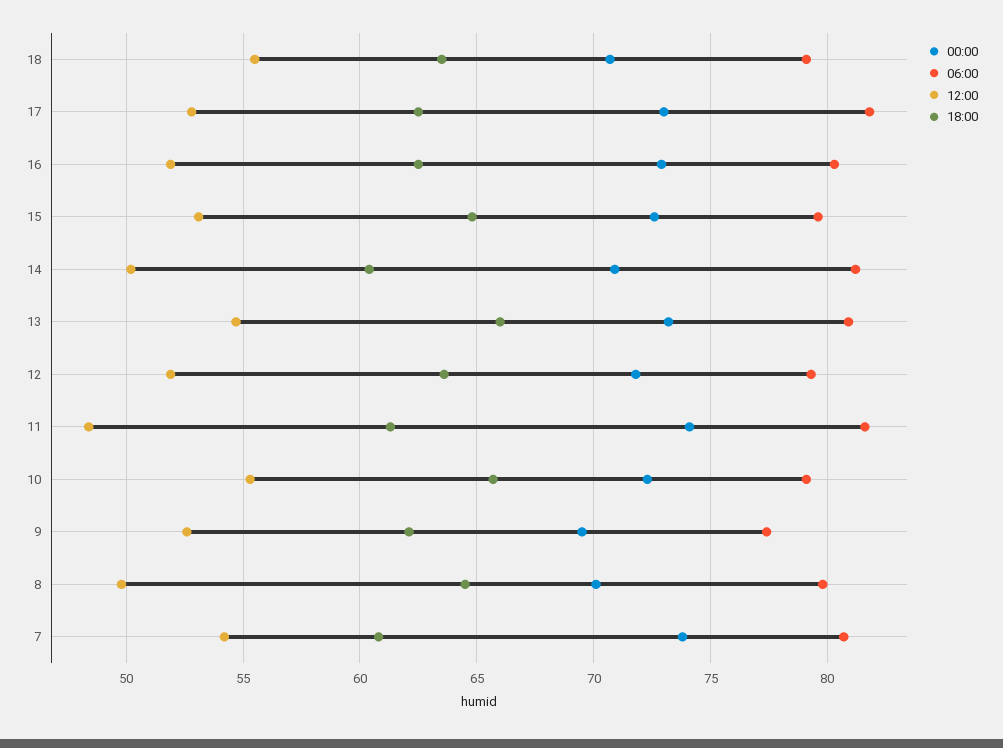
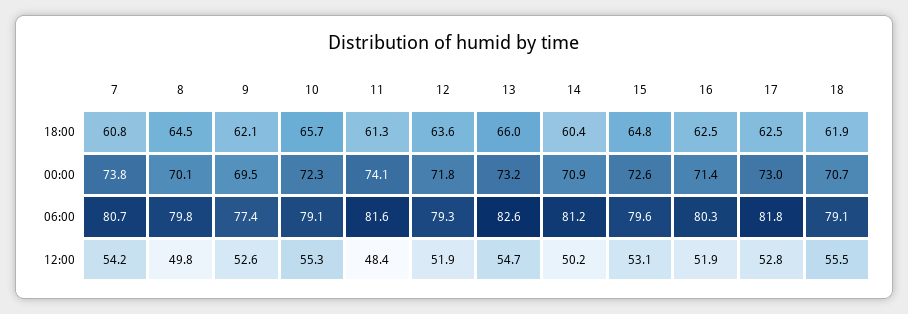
  {
    "00:00": {
      "18": 70.7,
      "17": 73,
-     "16": 73,
+     "16": 71.4,
      "15": 72.6,
      "14": 70.9,
      "13": 73.2,
      "12": 71.8,
      "11": 74.1,
      "10": 72.3,
      "9": 69.5,
      "8": 70.1,
      "7": 73.8
    },
    "06:00": {
      "18": 79.1,
      "17": 81.8,
      "16": 80.3,
      "15": 79.6,
      "14": 81.2,
-     "13": 81,
+     "13": 82.6,
      "12": 79.3,
      "11": 81.6,
      "10": 79.1,
      "9": 77.4,
      "8": 79.8,
      "7": 80.7
    },
    "12:00": {
      "18": 55.5,
      "17": 52.8,
      "16": 51.9,
      "15": 53.1,
      "14": 50.2,
      "13": 54.7,
      "12": 51.9,
      "11": 48.4,
      "10": 55.3,
      "9": 52.6,
      "8": 49.8,
      "7": 54.2
    },
    "18:00": {
-     "18": 63.5,
+     "18": 61.9,
      "17": 62.5,
      "16": 62.5,
      "15": 64.8,
      "14": 60.4,
      "13": 66,
      "12": 63.6,
      "11": 61.3,
      "10": 65.7,
      "9": 62.1,
      "8": 64.5,
      "7": 60.8
    }
  }

